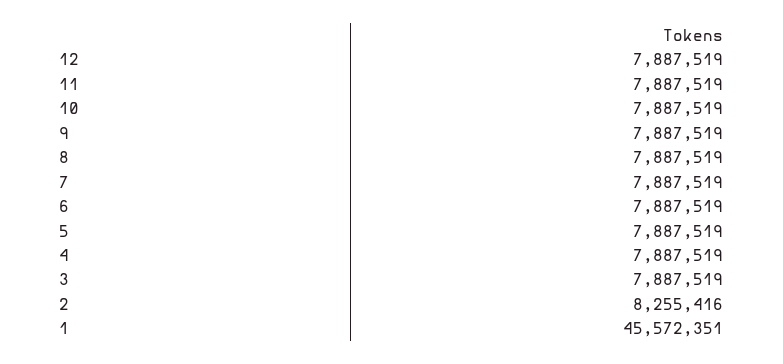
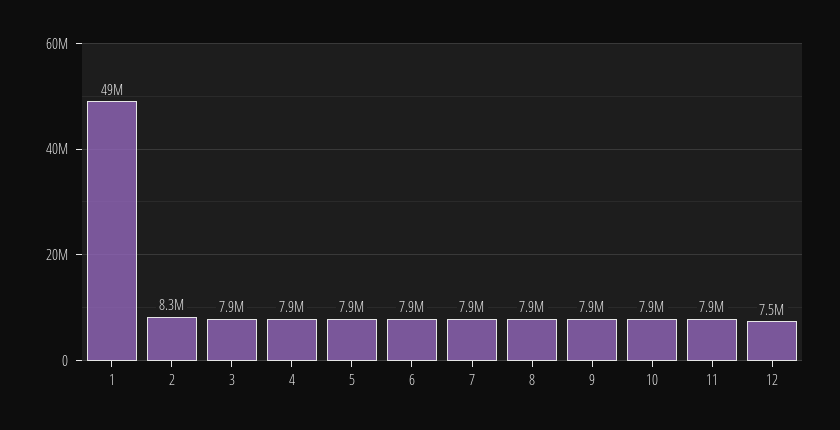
  {
-   "12": 7887519,
+   "12": 7500000,
    "11": 7887519,
    "10": 7887519,
    "9": 7887519,
    "8": 7887519,
    "7": 7887519,
    "6": 7887519,
    "5": 7887519,
    "4": 7887519,
    "3": 7887519,
    "2": 8255416,
-   "1": 45572351
+   "1": 49000000
  }

